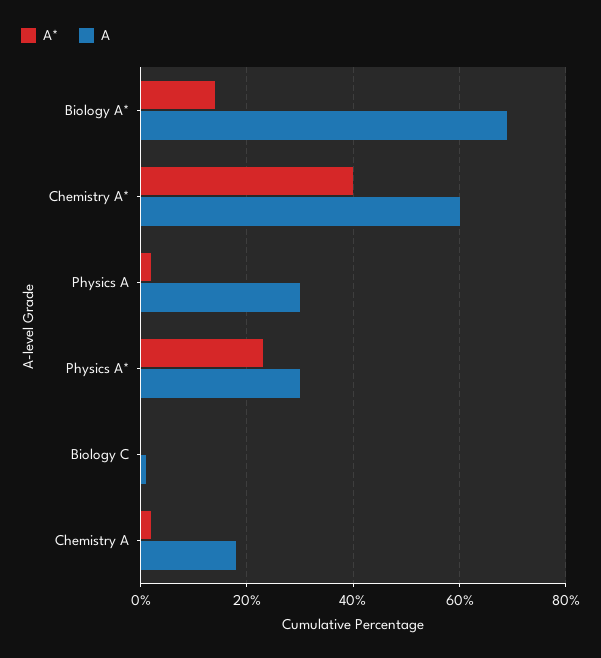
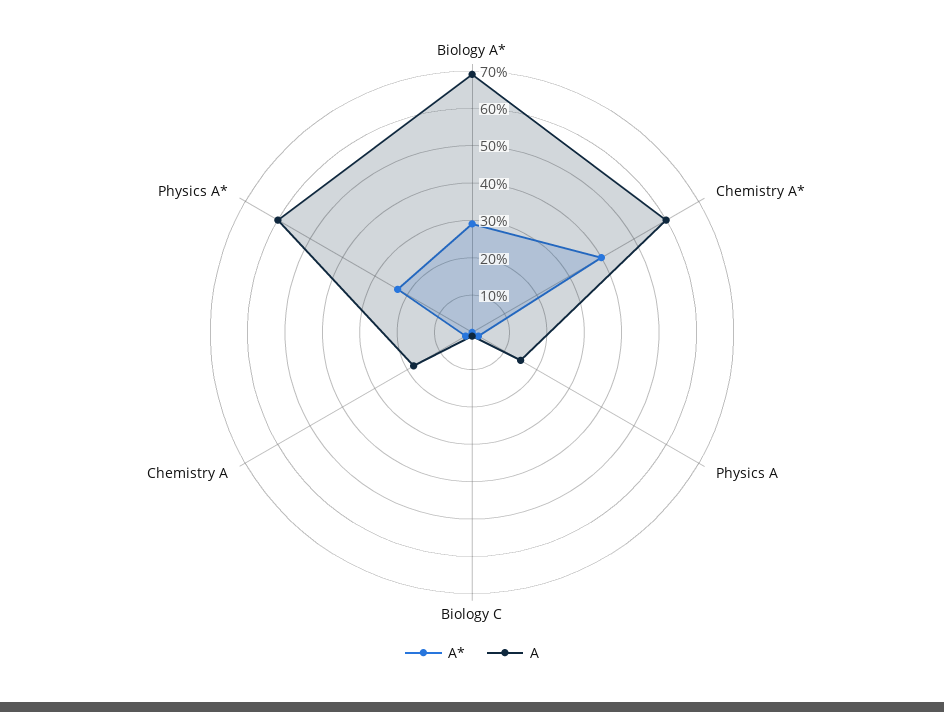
  {
    "A*": {
-     "Biology A*": 15,
+     "Biology A*": 30,
      "Chemistry A*": 40,
      "Physics A": 0,
      "Physics A*": 25,
      "Biology C": 0,
      "Chemistry A": 0
    },
    "A": {
      "Biology A*": 70,
      "Chemistry A*": 60,
-     "Physics A": 30,
+     "Physics A": 15,
-     "Physics A*": 30,
+     "Physics A*": 60,
      "Biology C": 0,
      "Chemistry A": 20
    }
  }

